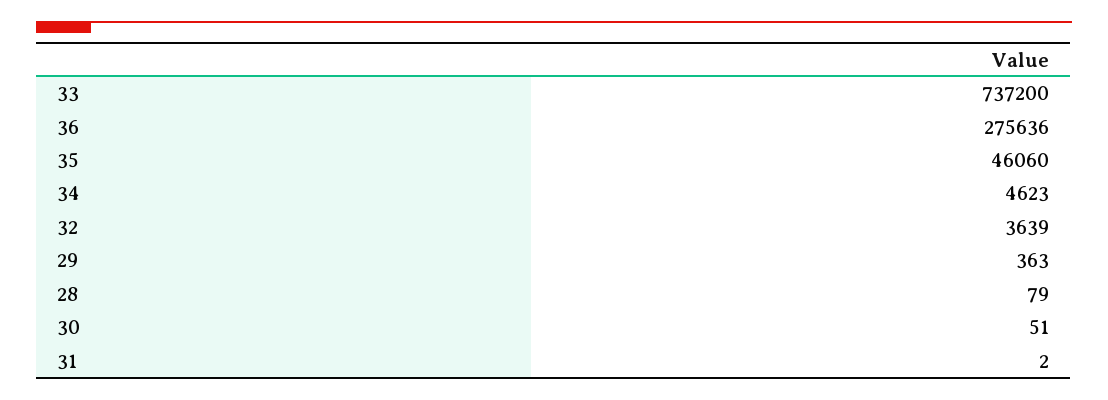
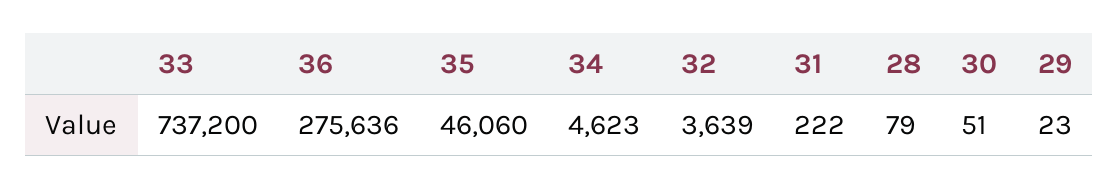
  {
    "33": 737200,
    "36": 275636,
    "35": 46060,
    "34": 4623,
    "32": 3639,
-   "29": 363,
+   "29": 23,
    "28": 79,
    "30": 51,
-   "31": 2
+   "31": 222
  }

